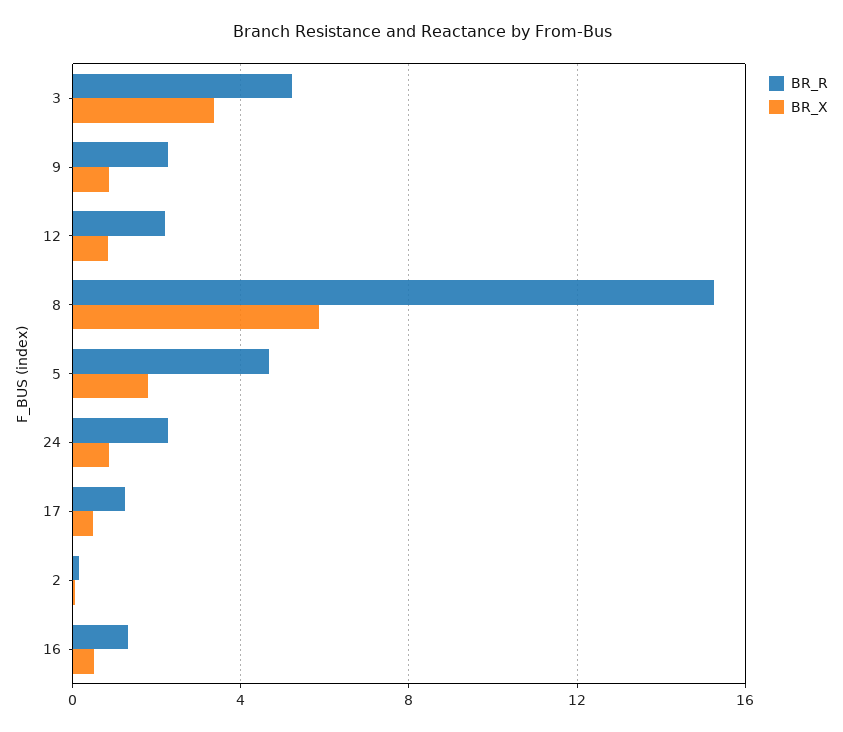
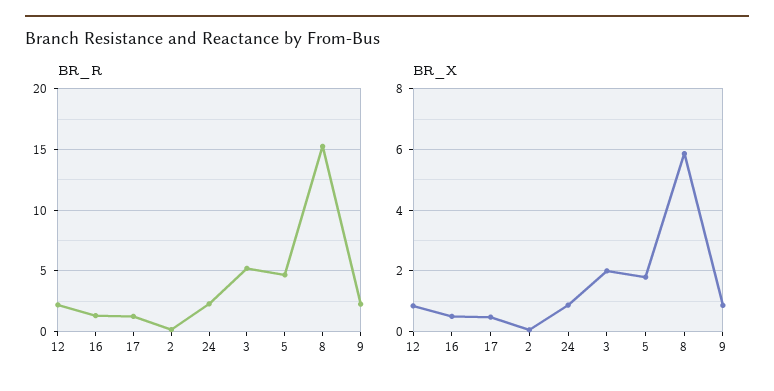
  {
    "BR_R": {
      "3": 5,
      "9": 2.5,
      "12": 2,
      "8": 15.5,
      "5": 4.5,
      "24": 2.5,
      "17": 1.5,
      "2": 0,
      "16": 1.5
    },
    "BR_X": {
-     "3": 3.5,
+     "3": 2,
      "9": 0.8,
      "12": 0.8,
      "8": 5.8,
      "5": 1.8,
      "24": 0.8,
      "17": 0.4,
      "2": 0,
      "16": 0.6
    }
  }

